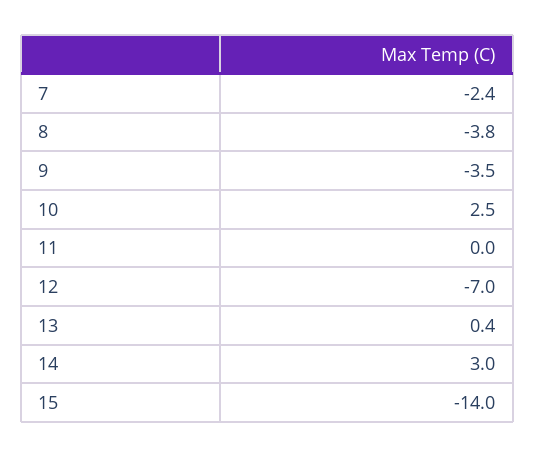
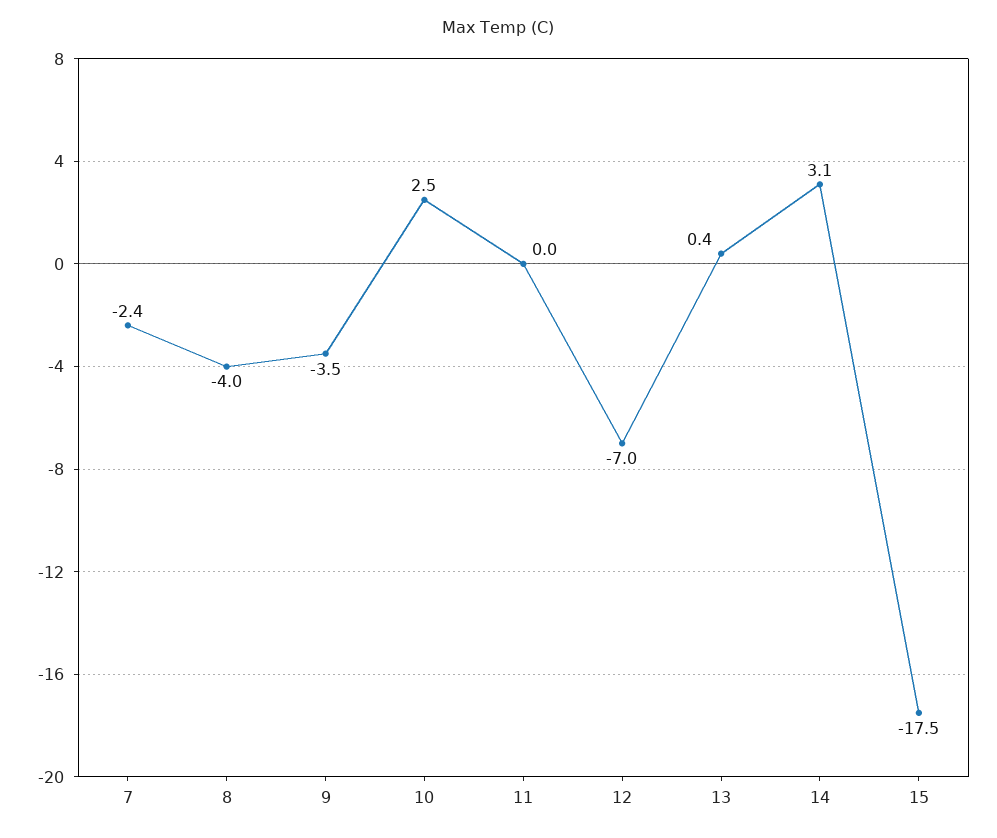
  {
    "7": -2.4,
-   "8": -3.8,
+   "8": -4,
    "9": -3.5,
    "10": 2.5,
    "11": 0,
    "12": -7,
    "13": 0.4,
-   "14": 3,
+   "14": 3.1,
-   "15": -14
+   "15": -17.5
  }

